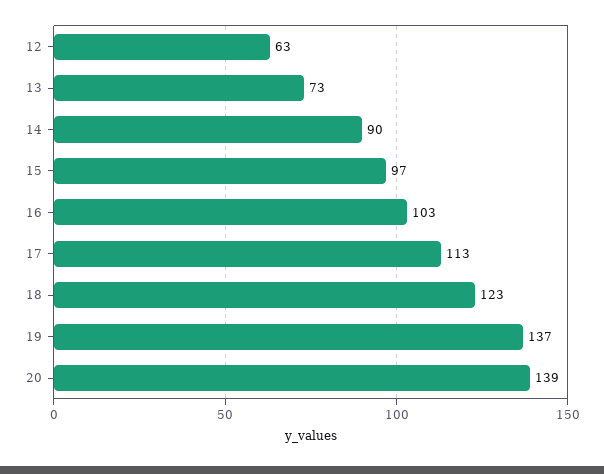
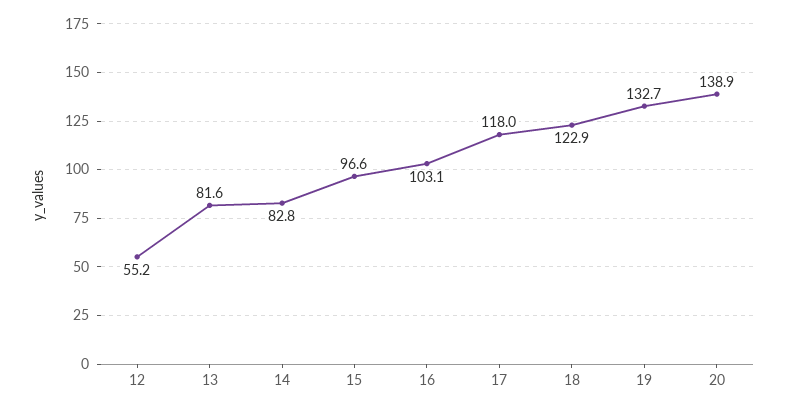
  {
-   "12": 63,
+   "12": 55.2,
-   "13": 73,
+   "13": 81.6,
-   "14": 90,
+   "14": 82.8,
    "15": 96.6,
    "16": 103.1,
-   "17": 113,
+   "17": 118,
    "18": 122.9,
-   "19": 137,
+   "19": 132.7,
    "20": 138.9
  }

